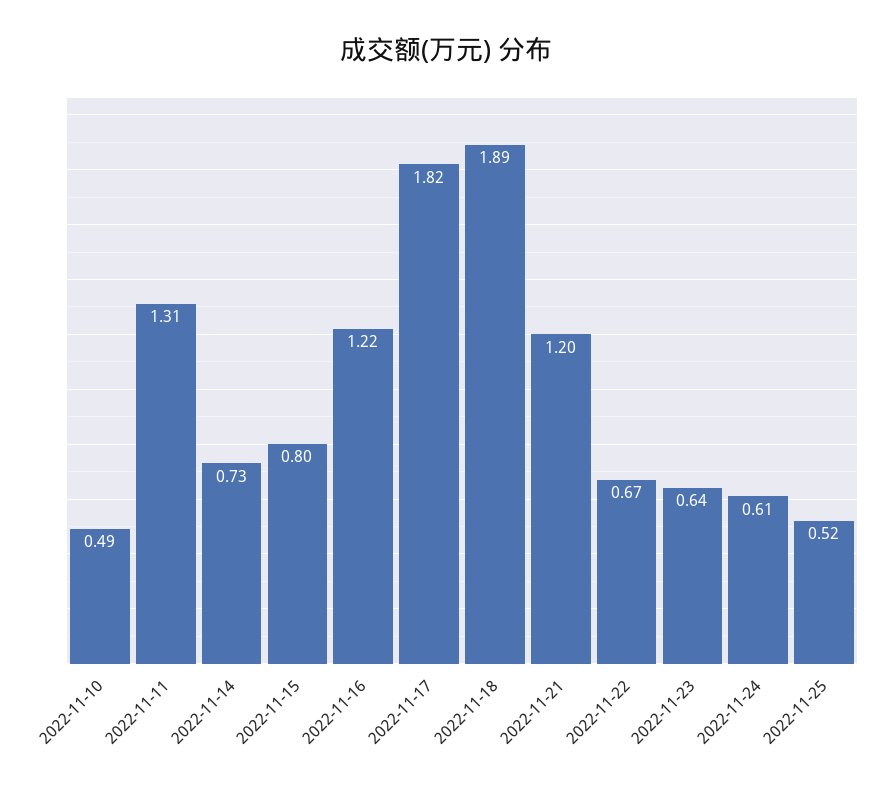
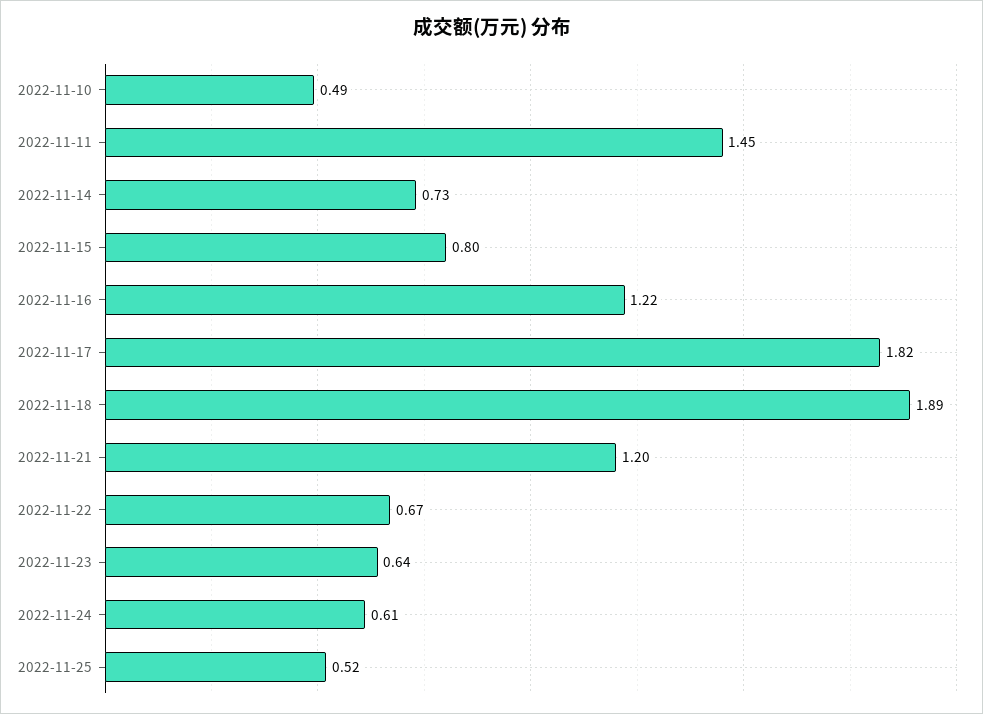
  {
    "2022-11-10": 0.49,
-   "2022-11-11": 1.31,
+   "2022-11-11": 1.45,
    "2022-11-14": 0.73,
    "2022-11-15": 0.8,
    "2022-11-16": 1.22,
    "2022-11-17": 1.82,
    "2022-11-18": 1.89,
    "2022-11-21": 1.2,
    "2022-11-22": 0.67,
    "2022-11-23": 0.64,
    "2022-11-24": 0.61,
    "2022-11-25": 0.52
  }

